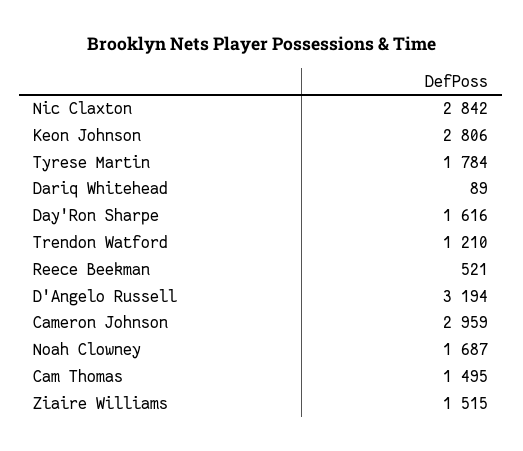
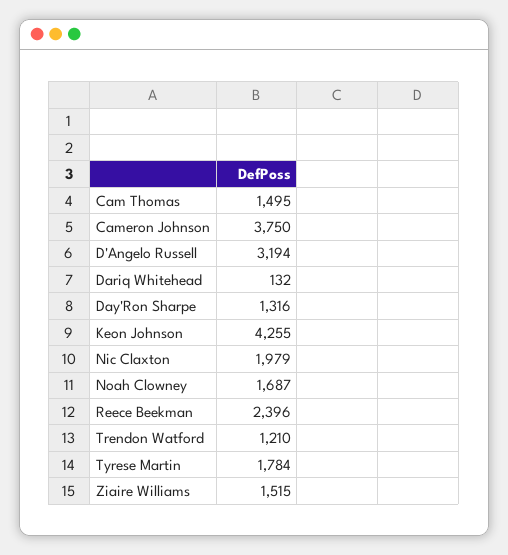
  {
-   "Nic Claxton": 2842,
+   "Nic Claxton": 1979,
-   "Keon Johnson": 2806,
+   "Keon Johnson": 4255,
    "Tyrese Martin": 1784,
-   "Dariq Whitehead": 89,
+   "Dariq Whitehead": 132,
-   "Day'Ron Sharpe": 1616,
+   "Day'Ron Sharpe": 1316,
    "Trendon Watford": 1210,
-   "Reece Beekman": 521,
+   "Reece Beekman": 2396,
    "D'Angelo Russell": 3194,
-   "Cameron Johnson": 2959,
+   "Cameron Johnson": 3750,
    "Noah Clowney": 1687,
    "Cam Thomas": 1495,
    "Ziaire Williams": 1515
  }

